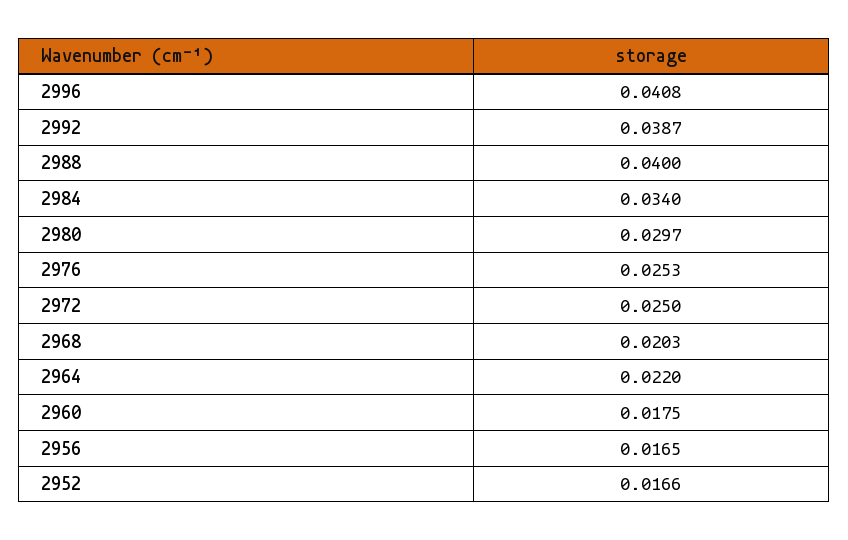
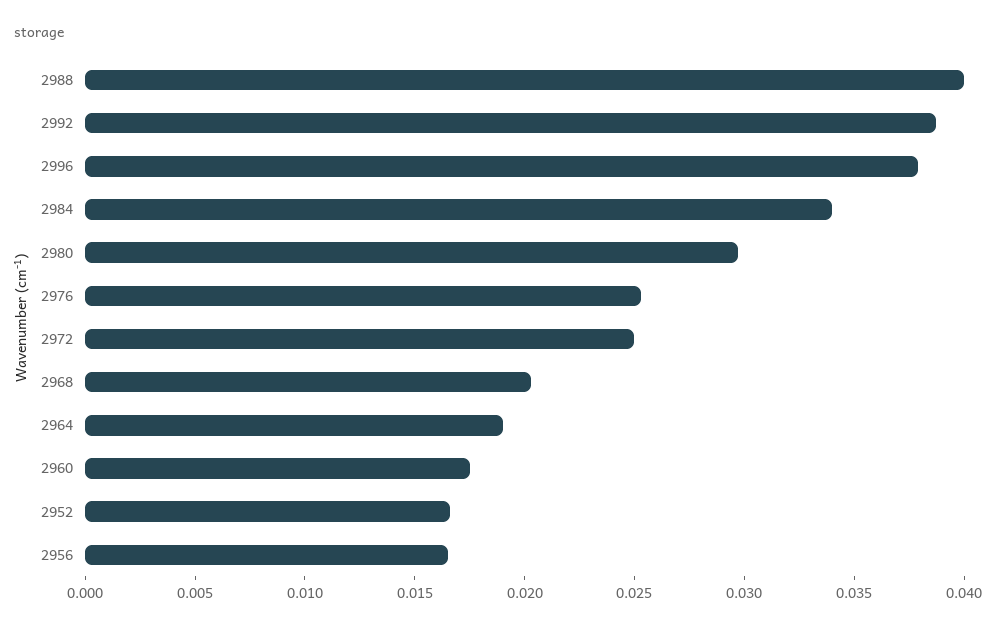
  {
-   "2996": 0.0408,
+   "2996": 0.038,
    "2992": 0.0387,
    "2988": 0.04,
    "2984": 0.034,
    "2980": 0.0297,
    "2976": 0.0253,
    "2972": 0.025,
    "2968": 0.0203,
-   "2964": 0.022,
+   "2964": 0.019,
    "2960": 0.0175,
    "2956": 0.0165,
    "2952": 0.0166
  }

